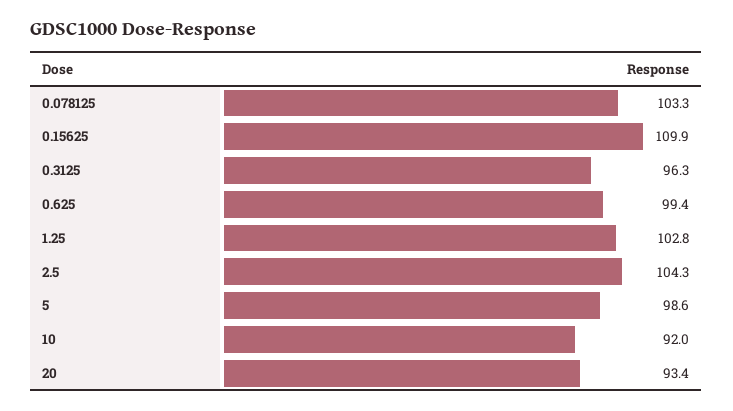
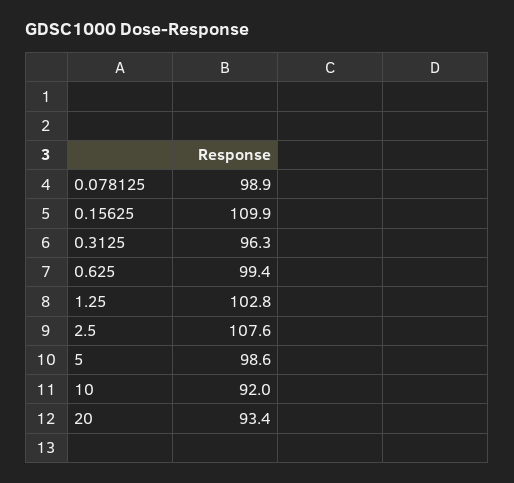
  {
-   "0.078125": 103.3,
+   "0.078125": 98.9,
    "0.15625": 109.9,
    "0.3125": 96.3,
    "0.625": 99.4,
    "1.25": 102.8,
-   "2.5": 104.3,
+   "2.5": 107.6,
    "5": 98.6,
    "10": 92,
    "20": 93.4
  }

